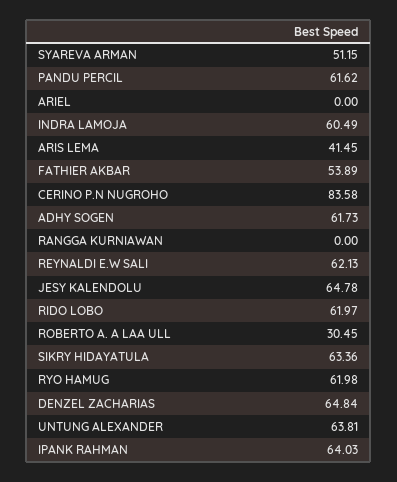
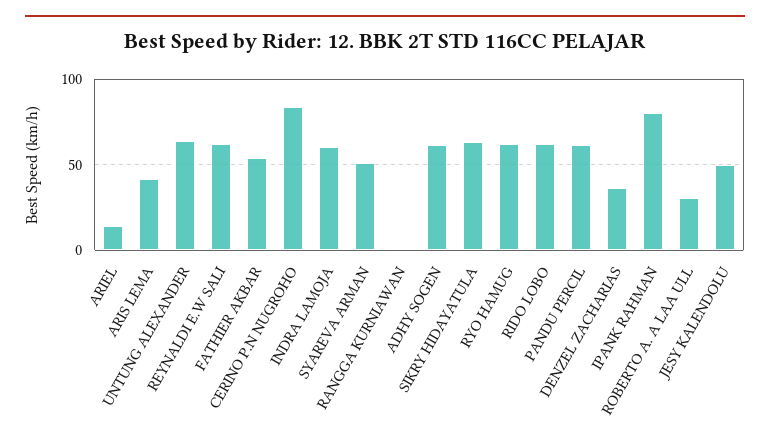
  {
    "SYAREVA ARMAN": 51.15,
    "PANDU PERCIL": 61.62,
-   "ARIEL": 0,
+   "ARIEL": 15,
    "INDRA LAMOJA": 60.49,
    "ARIS LEMA": 41.45,
    "FATHIER AKBAR": 53.89,
    "CERINO P.N NUGROHO": 83.58,
    "ADHY SOGEN": 61.73,
    "RANGGA KURNIAWAN": 0,
    "REYNALDI E.W SALI": 62.13,
-   "JESY KALENDOLU": 64.78,
+   "JESY KALENDOLU": 50,
    "RIDO LOBO": 61.97,
    "ROBERTO A. A LAA ULL": 30.45,
    "SIKRY HIDAYATULA": 63.36,
    "RYO HAMUG": 61.98,
-   "DENZEL ZACHARIAS": 64.84,
+   "DENZEL ZACHARIAS": 35,
    "UNTUNG ALEXANDER": 63.81,
-   "IPANK RAHMAN": 64.03
+   "IPANK RAHMAN": 80
  }

